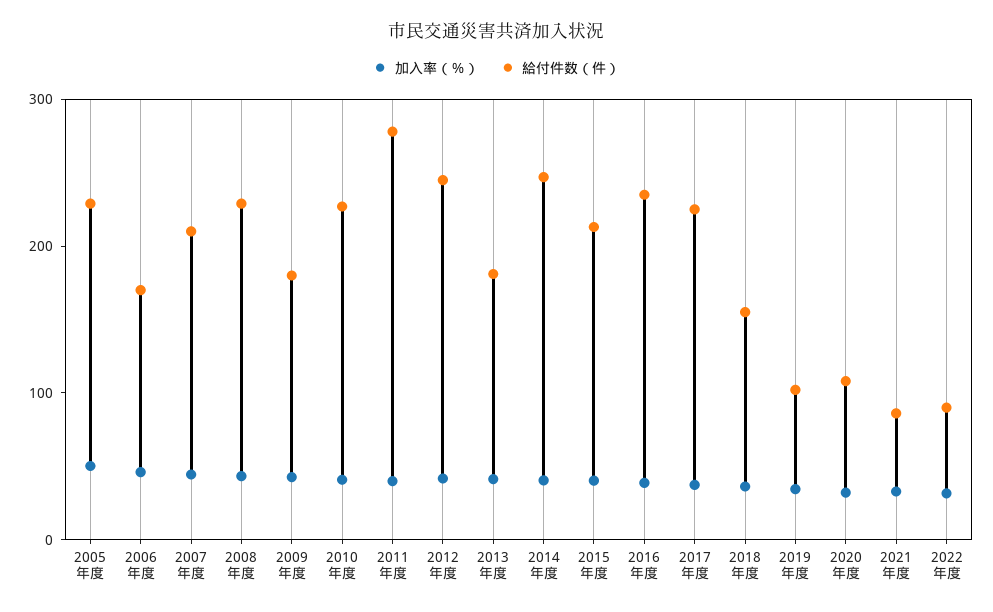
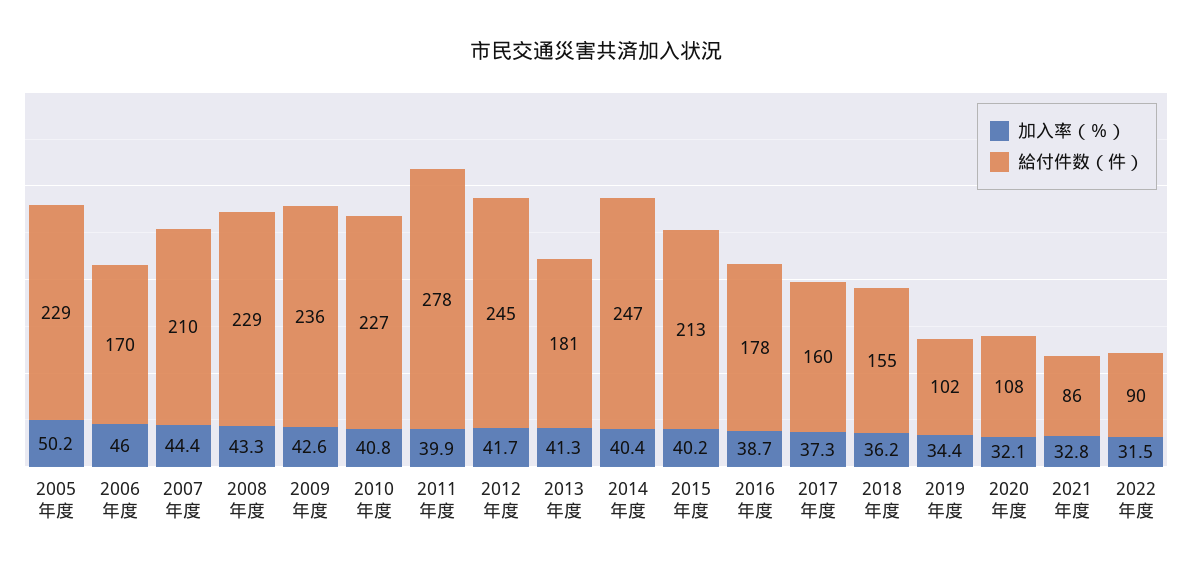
  {
    "加入率（％）": {
      "2005年度": 50.2,
      "2006年度": 46,
      "2007年度": 44.4,
      "2008年度": 43.3,
      "2009年度": 42.6,
      "2010年度": 40.8,
      "2011年度": 39.9,
      "2012年度": 41.7,
      "2013年度": 41.3,
      "2014年度": 40.4,
      "2015年度": 40.2,
      "2016年度": 38.7,
      "2017年度": 37.3,
      "2018年度": 36.2,
      "2019年度": 34.4,
      "2020年度": 32.1,
      "2021年度": 32.8,
      "2022年度": 31.5
    },
    "給付件数（件）": {
      "2005年度": 229,
      "2006年度": 170,
      "2007年度": 210,
      "2008年度": 229,
-     "2009年度": 180,
+     "2009年度": 236,
      "2010年度": 227,
      "2011年度": 278,
      "2012年度": 245,
      "2013年度": 181,
      "2014年度": 247,
      "2015年度": 213,
-     "2016年度": 240,
+     "2016年度": 178,
-     "2017年度": 220,
+     "2017年度": 160,
      "2018年度": 155,
      "2019年度": 102,
      "2020年度": 108,
      "2021年度": 86,
      "2022年度": 90
    }
  }

